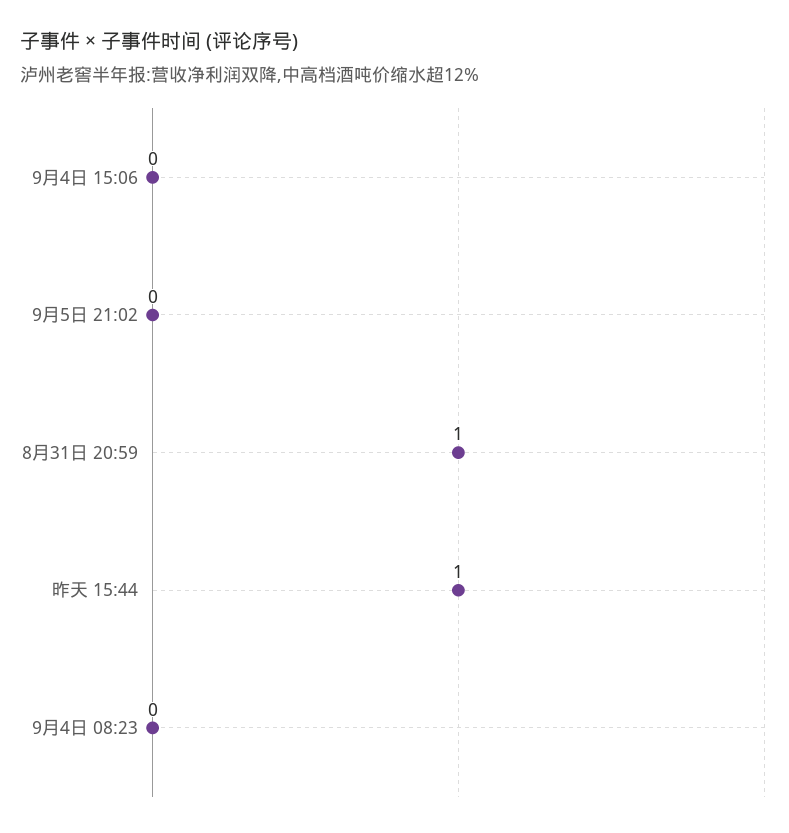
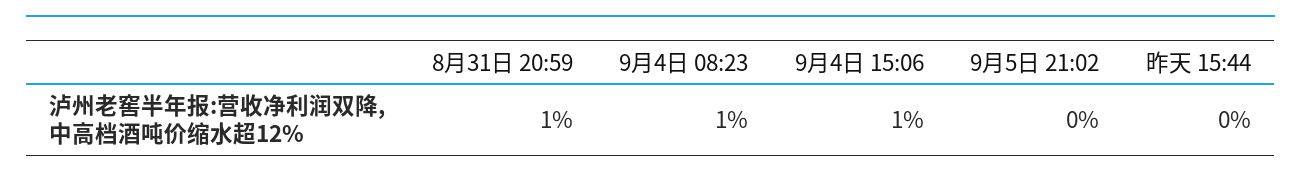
  {
-   "9月4日 15:06": 0,
+   "9月4日 15:06": 1,
    "9月5日 21:02": 0,
    "8月31日 20:59": 1,
-   "昨天 15:44": 1,
+   "昨天 15:44": 0,
-   "9月4日 08:23": 0
+   "9月4日 08:23": 1
  }

